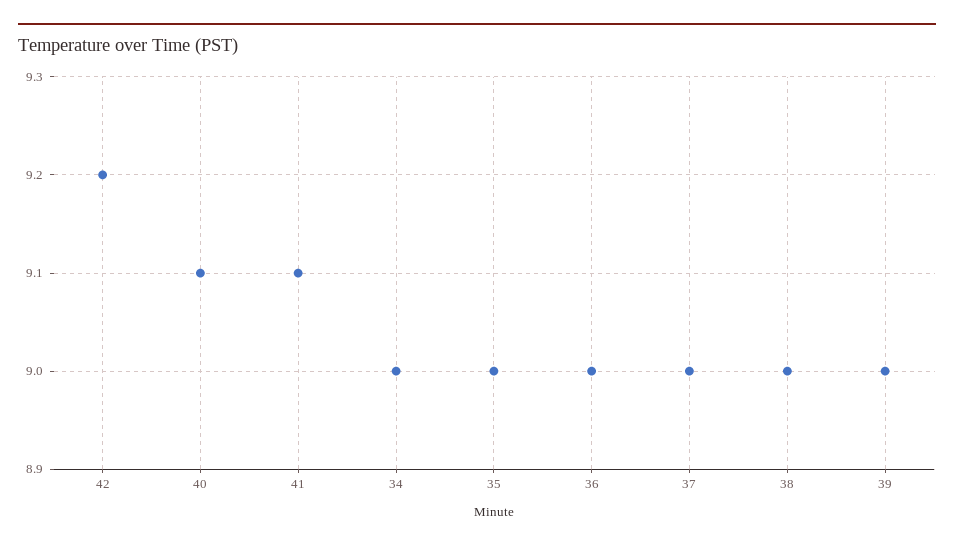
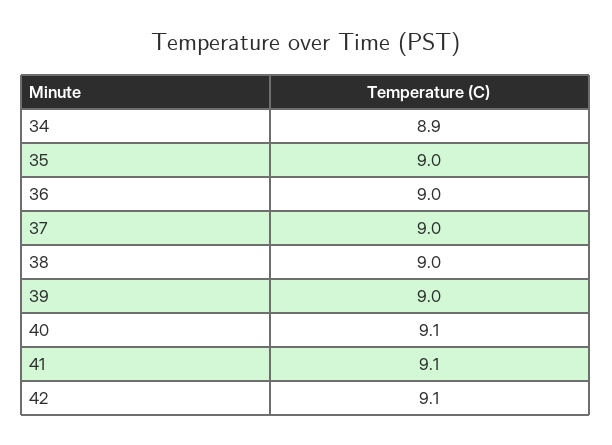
  {
-   "42": 9.2,
+   "42": 9.1,
    "40": 9.1,
    "41": 9.1,
-   "34": 9,
+   "34": 8.9,
    "35": 9,
    "36": 9,
    "37": 9,
    "38": 9,
    "39": 9
  }

